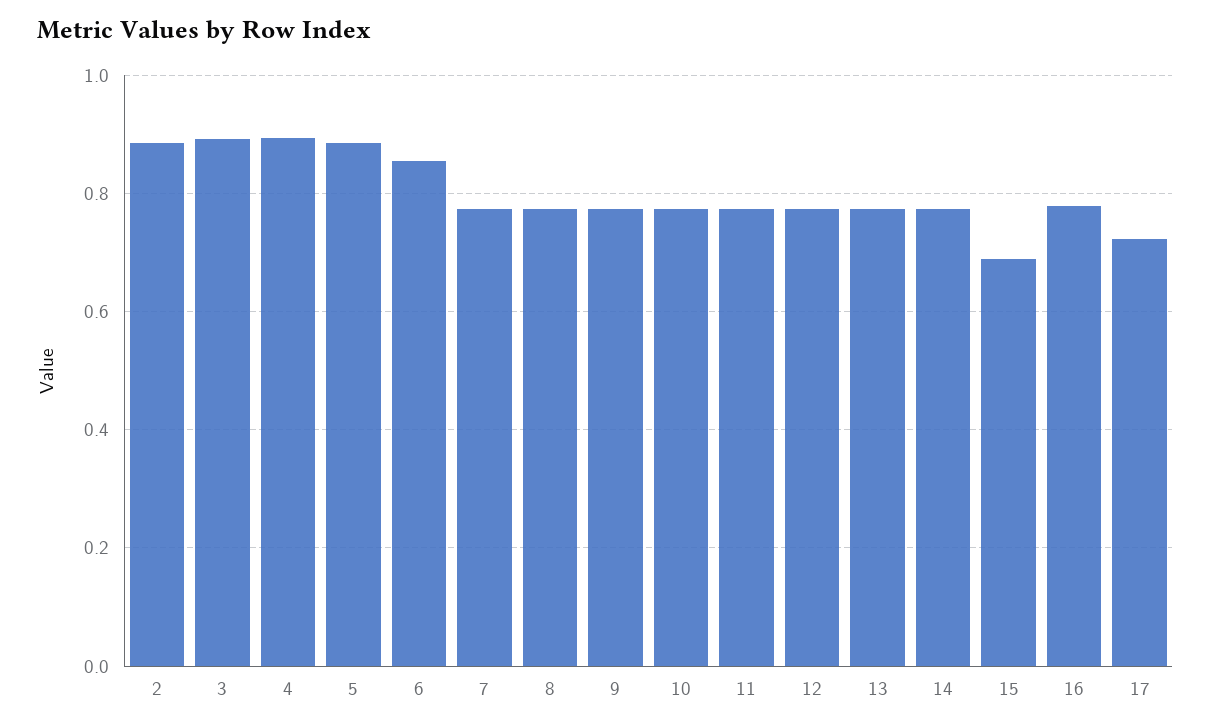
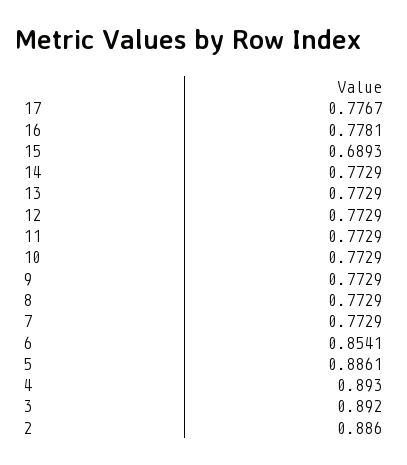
  {
    "2": 0.886,
    "3": 0.892,
    "4": 0.893,
    "5": 0.8861,
    "6": 0.8541,
    "7": 0.7729,
    "8": 0.7729,
    "9": 0.7729,
    "10": 0.7729,
    "11": 0.7729,
    "12": 0.7729,
    "13": 0.7729,
    "14": 0.7729,
    "15": 0.6893,
    "16": 0.7781,
-   "17": 0.72
+   "17": 0.7767
  }

